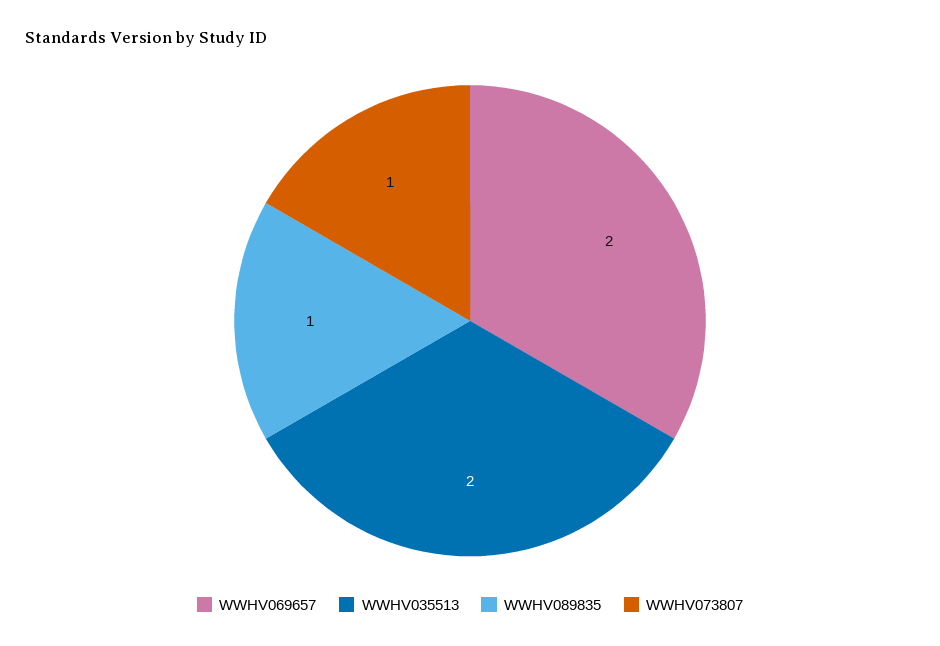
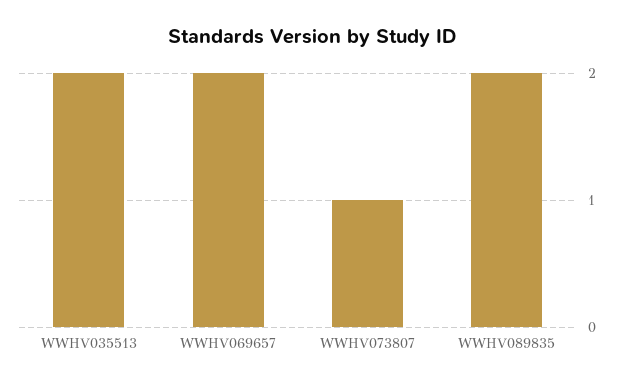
  {
    "WWHV069657": 2,
    "WWHV035513": 2,
-   "WWHV089835": 1,
+   "WWHV089835": 2,
    "WWHV073807": 1
  }

